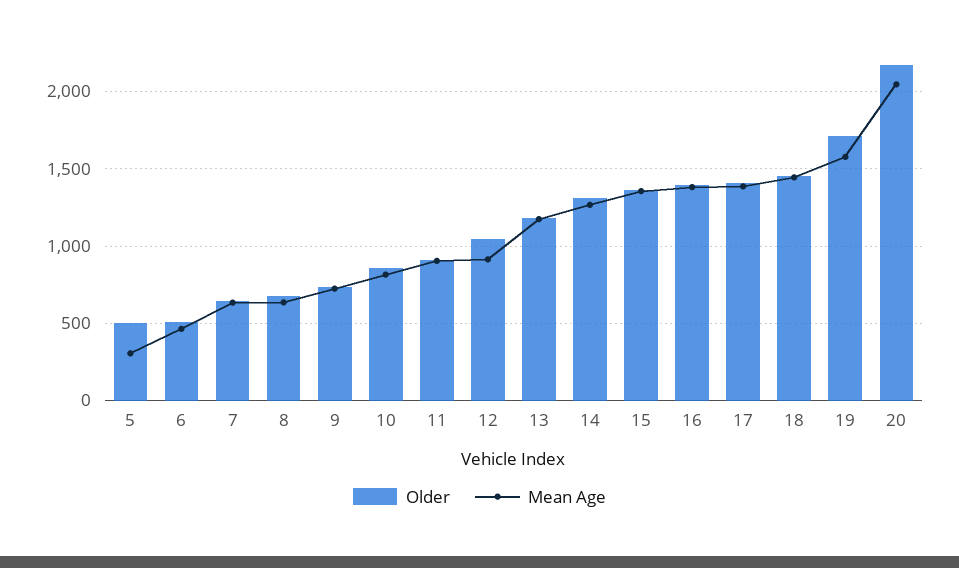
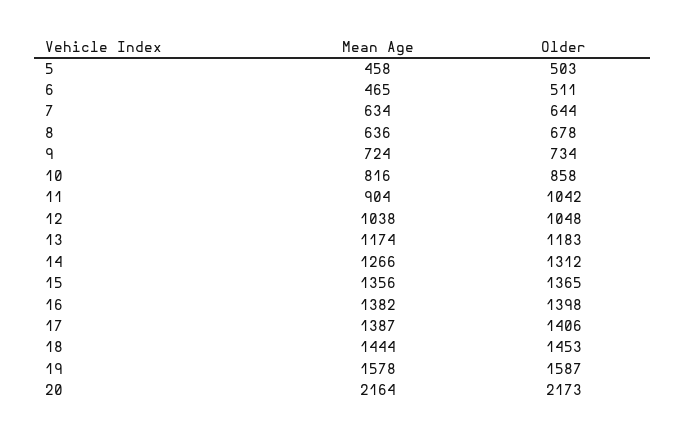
  {
    "Older": {
      "5": 503,
      "6": 511,
      "7": 644,
      "8": 678,
      "9": 734,
      "10": 858,
-     "11": 900,
+     "11": 1042,
      "12": 1048,
      "13": 1183,
      "14": 1312,
      "15": 1365,
      "16": 1398,
      "17": 1406,
      "18": 1453,
-     "19": 1700,
+     "19": 1587,
      "20": 2173
    },
    "Mean Age": {
-     "5": 300,
+     "5": 458,
      "6": 465,
      "7": 634,
      "8": 636,
      "9": 724,
      "10": 816,
      "11": 904,
-     "12": 900,
+     "12": 1038,
      "13": 1174,
      "14": 1266,
      "15": 1356,
      "16": 1382,
      "17": 1387,
      "18": 1444,
      "19": 1578,
-     "20": 2050
+     "20": 2164
    }
  }

